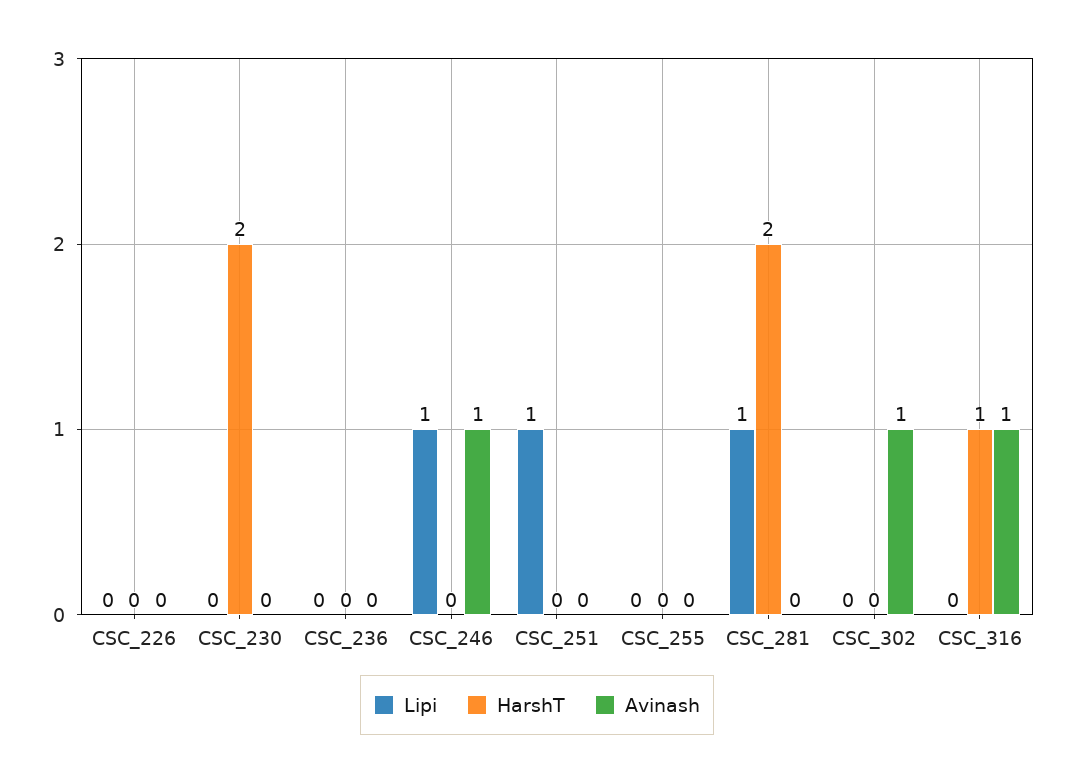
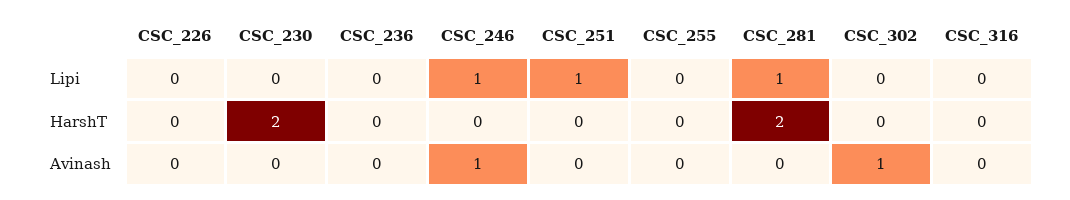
  {
    "Lipi": {
      "CSC_226": 0,
      "CSC_230": 0,
      "CSC_236": 0,
      "CSC_246": 1,
      "CSC_251": 1,
      "CSC_255": 0,
      "CSC_281": 1,
      "CSC_302": 0,
      "CSC_316": 0
    },
    "HarshT": {
      "CSC_226": 0,
      "CSC_230": 2,
      "CSC_236": 0,
      "CSC_246": 0,
      "CSC_251": 0,
      "CSC_255": 0,
      "CSC_281": 2,
      "CSC_302": 0,
-     "CSC_316": 1
+     "CSC_316": 0
    },
    "Avinash": {
      "CSC_226": 0,
      "CSC_230": 0,
      "CSC_236": 0,
      "CSC_246": 1,
      "CSC_251": 0,
      "CSC_255": 0,
      "CSC_281": 0,
      "CSC_302": 1,
-     "CSC_316": 1
+     "CSC_316": 0
    }
  }

